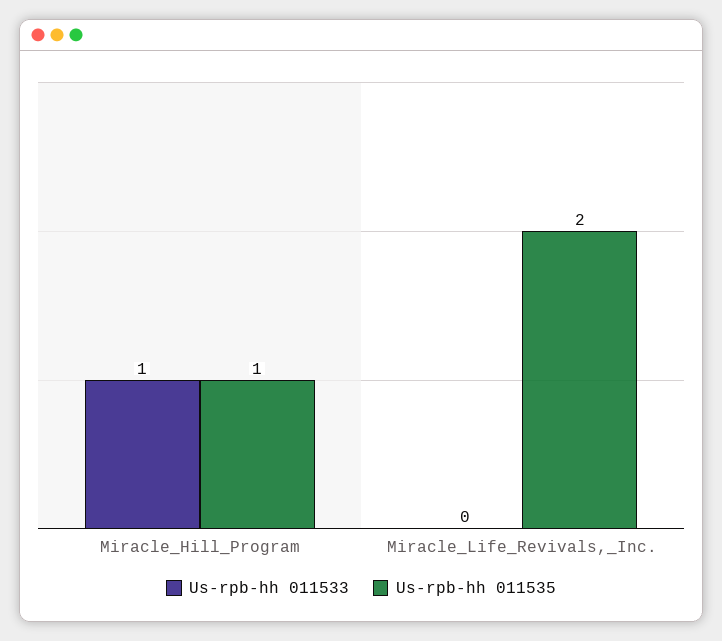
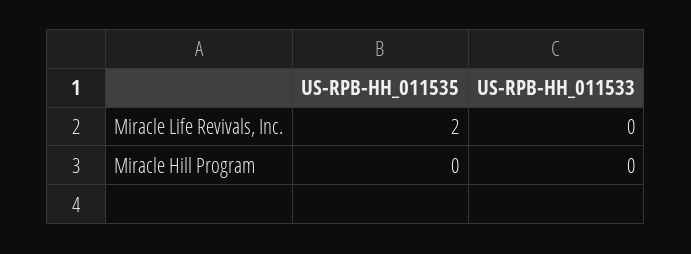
  {
    "Us-rpb-hh 011533": {
-     "Miracle_Hill_Program": 1,
+     "Miracle_Hill_Program": 0,
      "Miracle_Life_Revivals,_Inc.": 0
    },
    "Us-rpb-hh 011535": {
-     "Miracle_Hill_Program": 1,
+     "Miracle_Hill_Program": 0,
      "Miracle_Life_Revivals,_Inc.": 2
    }
  }

